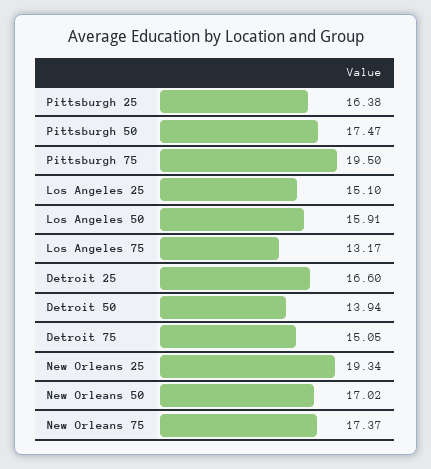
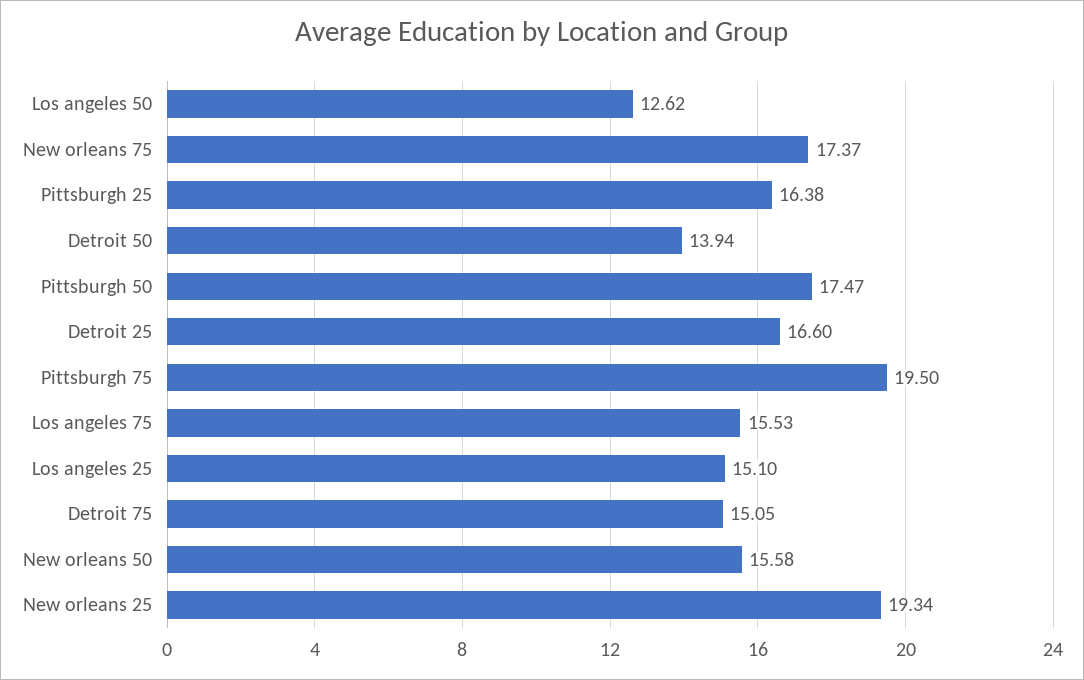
  {
    "Pittsburgh 25": 16.38,
    "Pittsburgh 50": 17.47,
    "Pittsburgh 75": 19.5,
    "Los Angeles 25": 15.1,
-   "Los Angeles 50": 15.91,
+   "Los Angeles 50": 12.62,
-   "Los Angeles 75": 13.17,
+   "Los Angeles 75": 15.53,
    "Detroit 25": 16.6,
    "Detroit 50": 13.94,
    "Detroit 75": 15.05,
    "New Orleans 25": 19.34,
-   "New Orleans 50": 17.02,
+   "New Orleans 50": 15.58,
    "New Orleans 75": 17.37
  }

